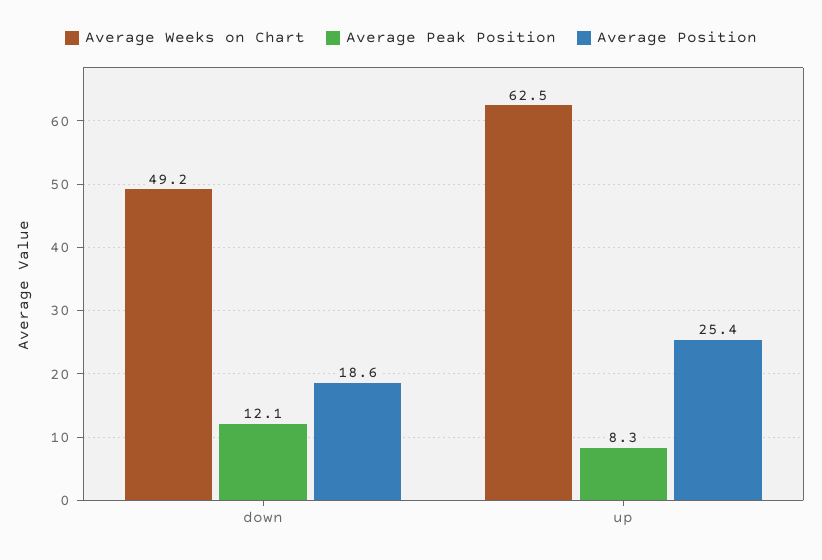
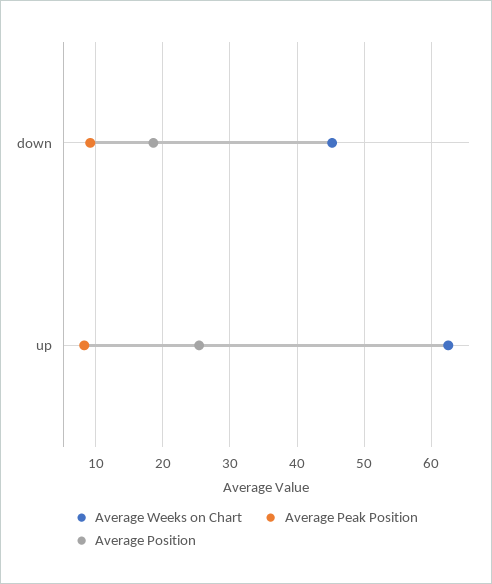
  {
    "Average Weeks on Chart": {
-     "down": 49.2,
+     "down": 45,
      "up": 62.5
    },
    "Average Peak Position": {
-     "down": 12.1,
+     "down": 9,
      "up": 8.3
    },
    "Average Position": {
      "down": 18.6,
      "up": 25.4
    }
  }

